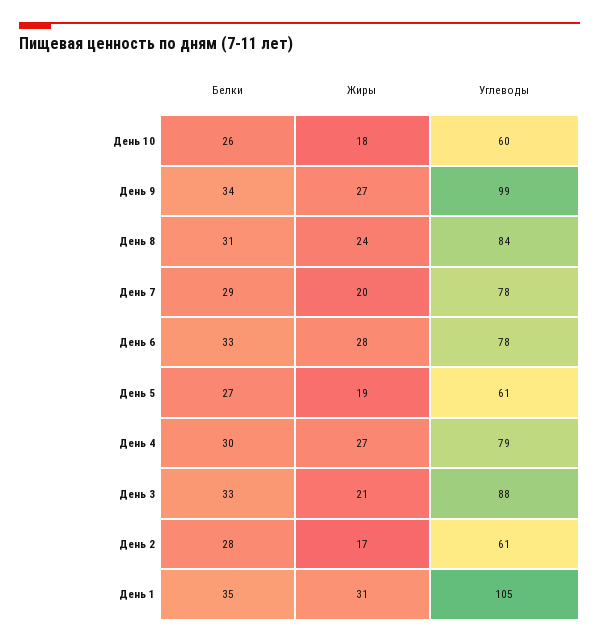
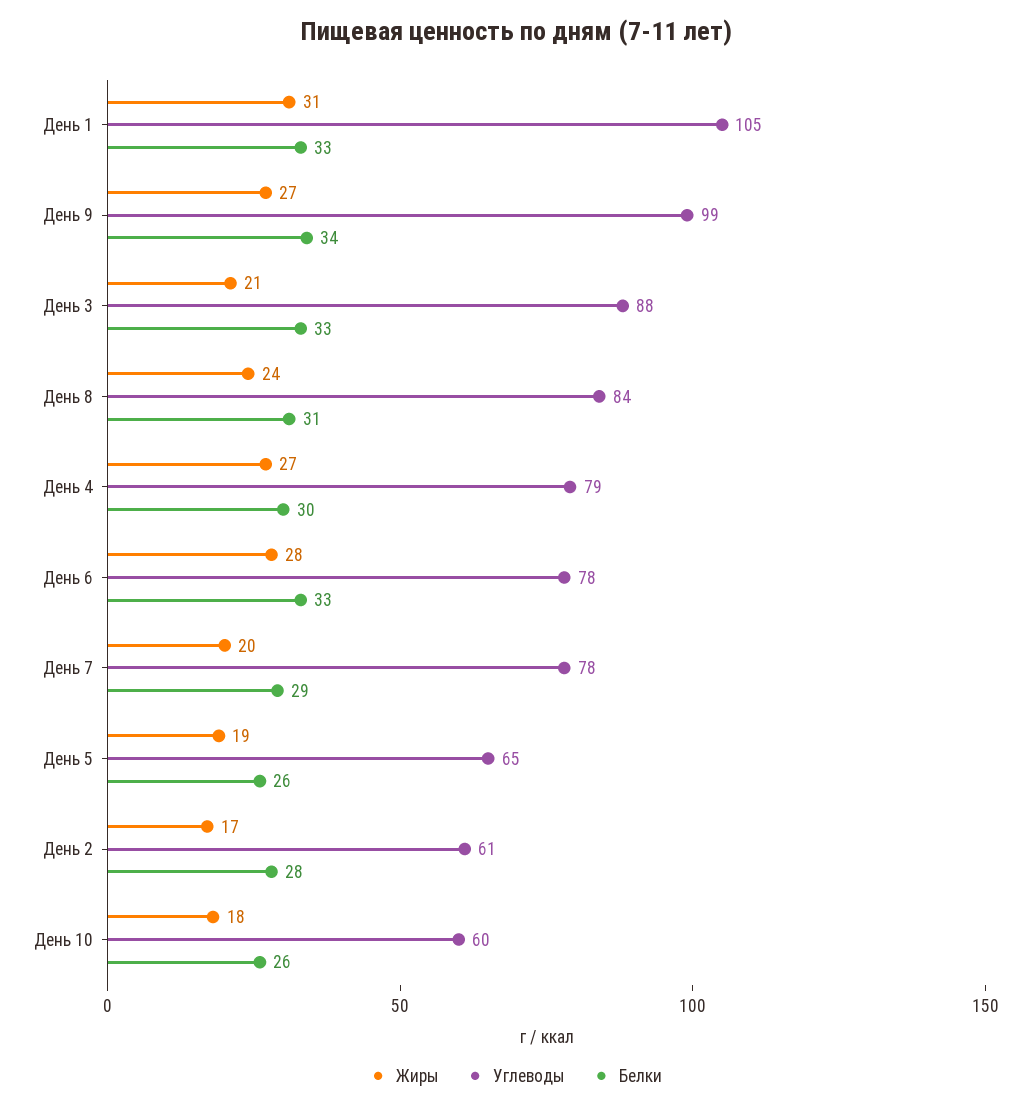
  {
    "Белки": {
      "День 10": 26,
      "День 9": 34,
      "День 8": 31,
      "День 7": 29,
      "День 6": 33,
-     "День 5": 27,
+     "День 5": 26,
      "День 4": 30,
      "День 3": 33,
      "День 2": 28,
-     "День 1": 35
+     "День 1": 33
    },
    "Жиры": {
      "День 10": 18,
      "День 9": 27,
      "День 8": 24,
      "День 7": 20,
      "День 6": 28,
      "День 5": 19,
      "День 4": 27,
      "День 3": 21,
      "День 2": 17,
      "День 1": 31
    },
    "Углеводы": {
      "День 10": 60,
      "День 9": 99,
      "День 8": 84,
      "День 7": 78,
      "День 6": 78,
-     "День 5": 61,
+     "День 5": 65,
      "День 4": 79,
      "День 3": 88,
      "День 2": 61,
      "День 1": 105
    }
  }

